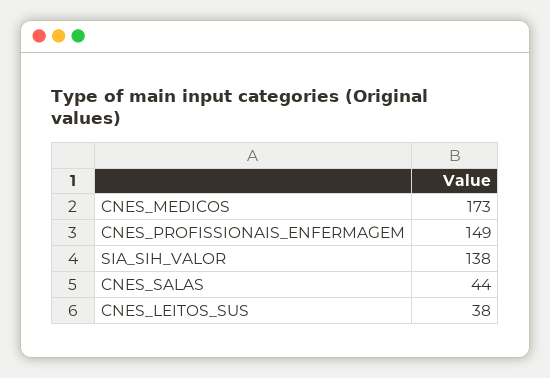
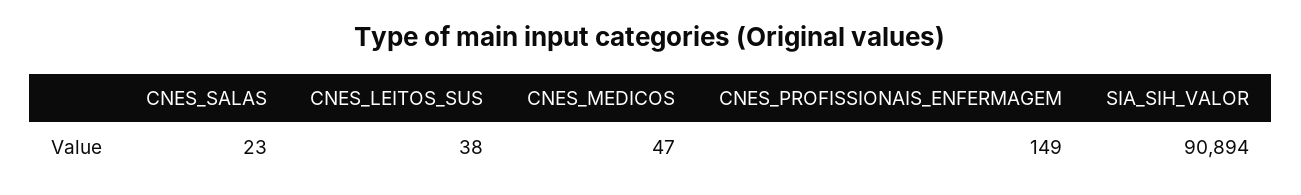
  {
-   "CNES_MEDICOS": 173,
+   "CNES_MEDICOS": 47,
    "CNES_PROFISSIONAIS_ENFERMAGEM": 149,
-   "SIA_SIH_VALOR": 138,
+   "SIA_SIH_VALOR": 90894,
-   "CNES_SALAS": 44,
+   "CNES_SALAS": 23,
    "CNES_LEITOS_SUS": 38
  }

